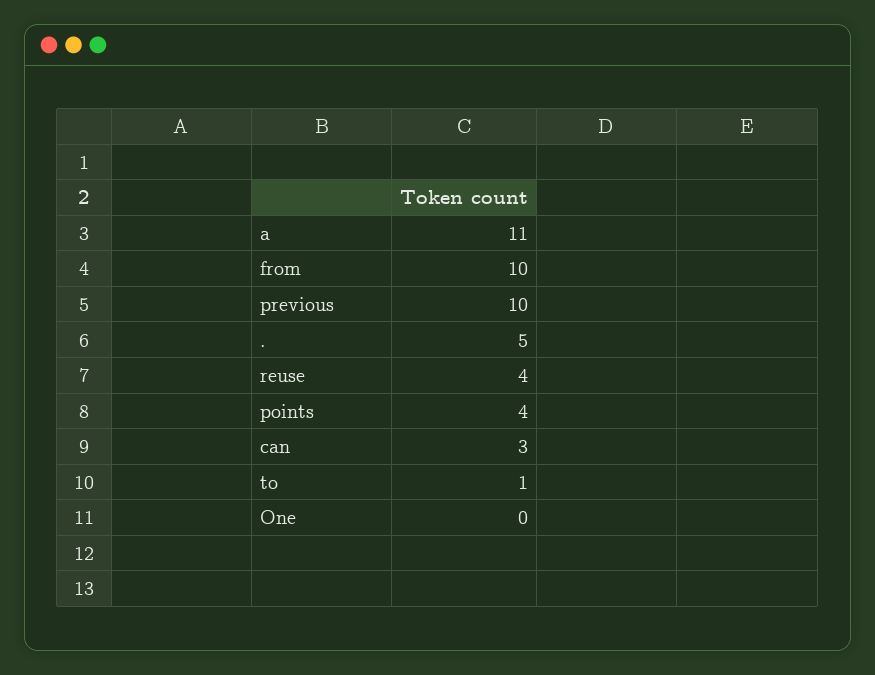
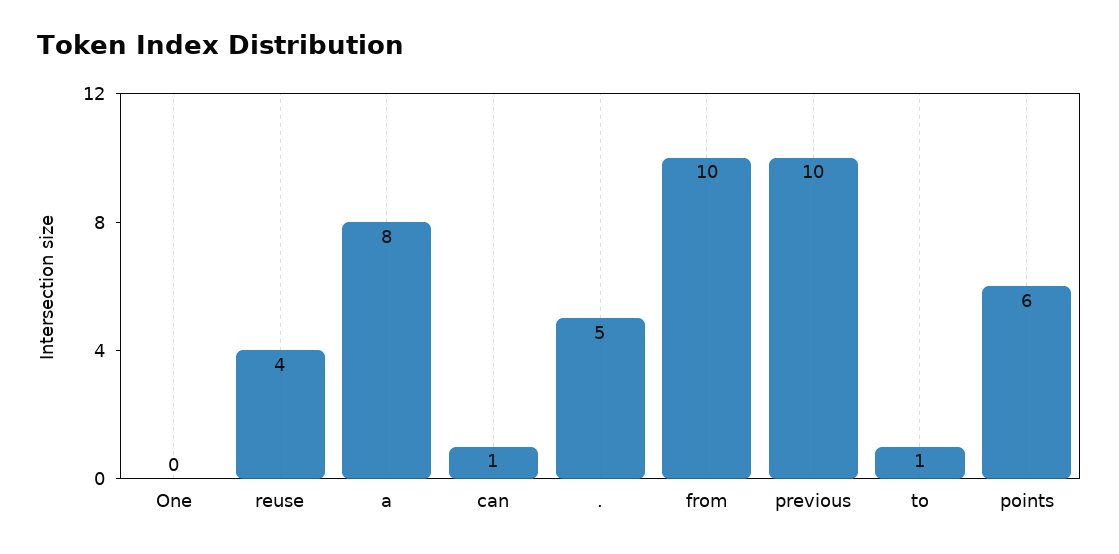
  {
-   "a": 11,
+   "a": 8,
    "from": 10,
    "previous": 10,
    ".": 5,
    "reuse": 4,
-   "points": 4,
+   "points": 6,
-   "can": 3,
+   "can": 1,
    "to": 1,
    "One": 0
  }

